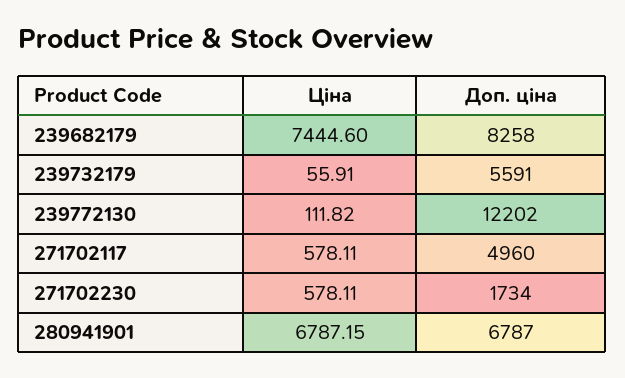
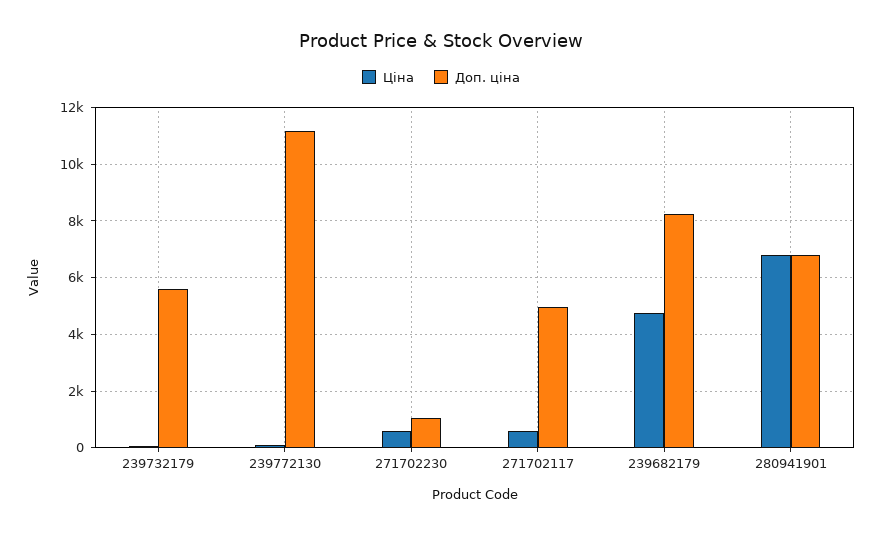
  {
    "Ціна": {
-     "239682179": 7444.6,
+     "239682179": 4750,
      "239732179": 55.91,
      "239772130": 111.82,
      "271702117": 578.11,
      "271702230": 578.11,
      "280941901": 6787.15
    },
    "Доп. ціна": {
      "239682179": 8258,
      "239732179": 5591,
-     "239772130": 12202,
+     "239772130": 11250,
      "271702117": 4960,
-     "271702230": 1734,
+     "271702230": 1000,
      "280941901": 6787
    }
  }

